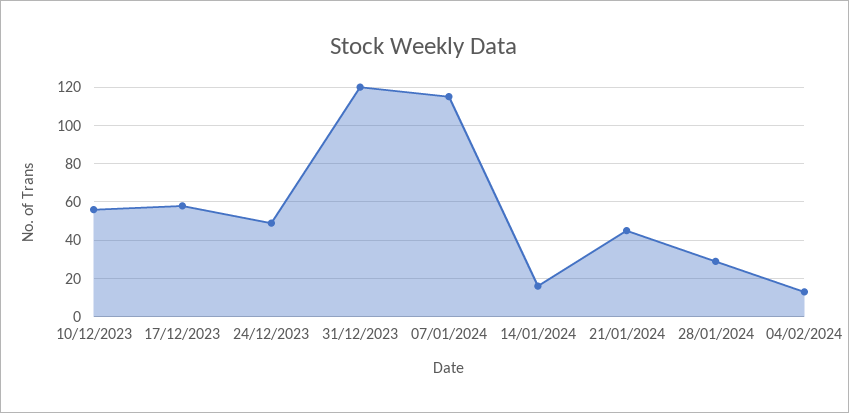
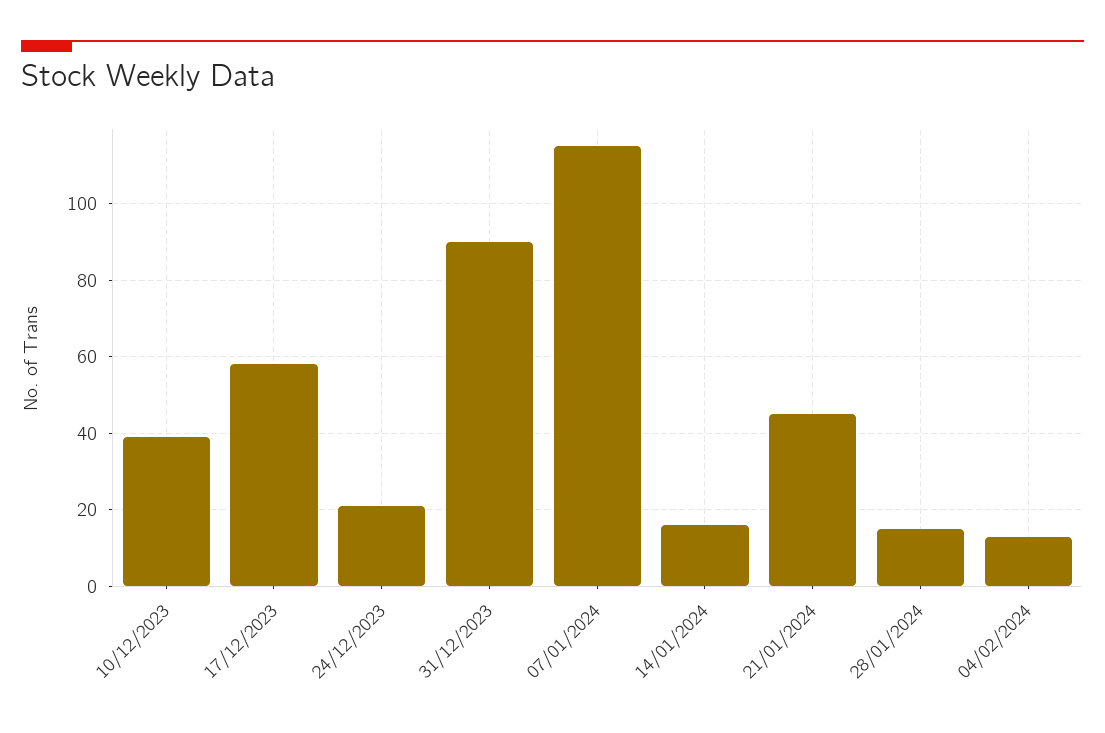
  {
-   "10/12/2023": 55,
+   "10/12/2023": 40,
    "17/12/2023": 60,
-   "24/12/2023": 50,
+   "24/12/2023": 20,
-   "31/12/2023": 120,
+   "31/12/2023": 90,
    "07/01/2024": 115,
    "14/01/2024": 15,
    "21/01/2024": 45,
-   "28/01/2024": 30,
+   "28/01/2024": 15,
    "04/02/2024": 15
  }

